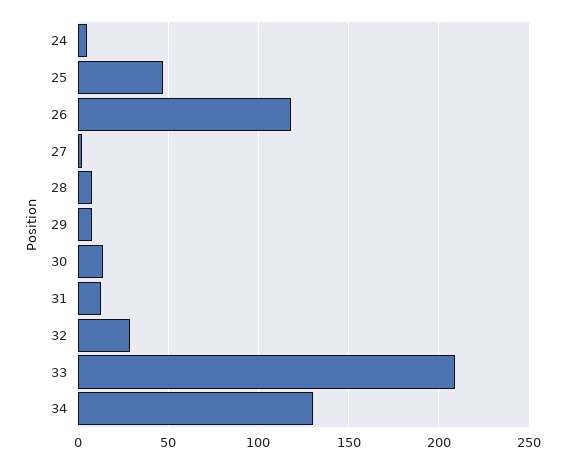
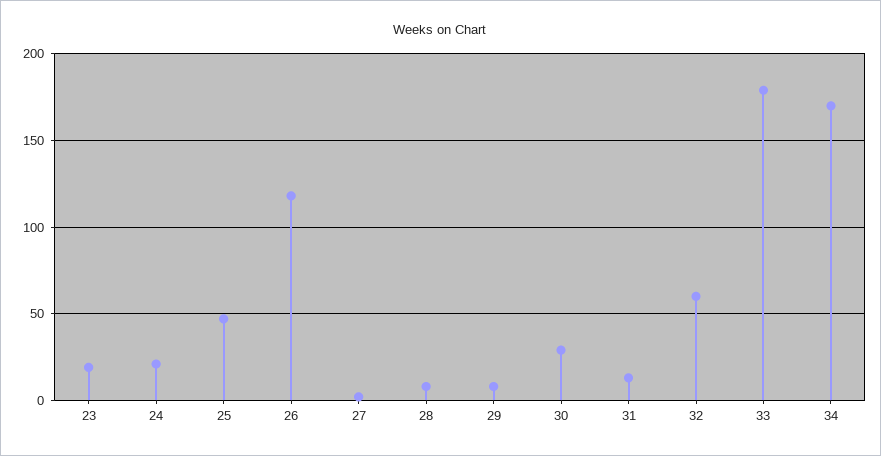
  {
-   "24": 5,
+   "24": 20,
    "25": 45,
    "26": 120,
    "27": 0,
    "28": 10,
    "29": 10,
-   "30": 15,
+   "30": 30,
    "31": 15,
-   "32": 30,
+   "32": 60,
-   "33": 210,
+   "33": 180,
-   "34": 130
+   "34": 170,
+   "23": 20
  }

